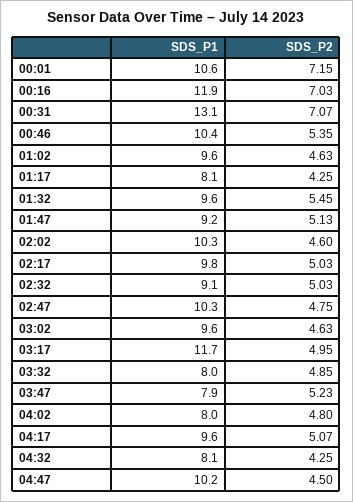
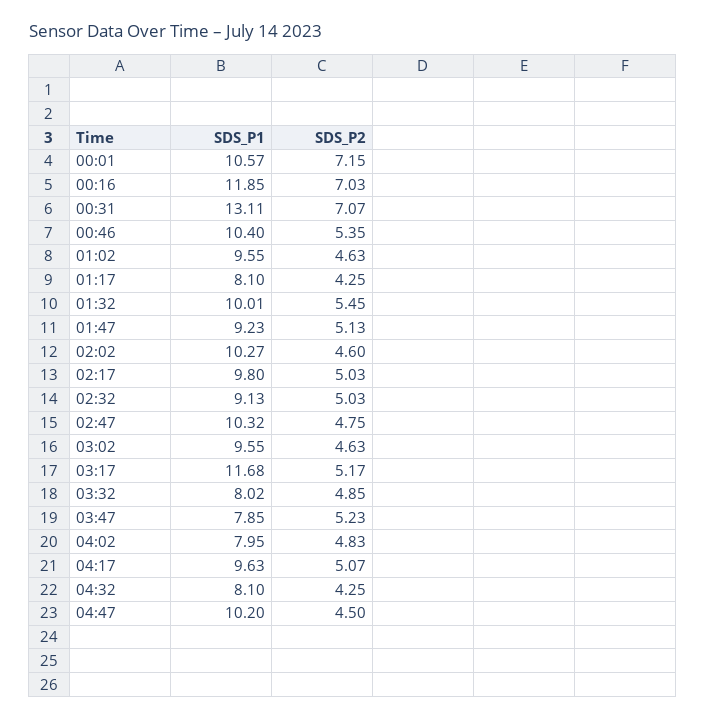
  {
    "SDS_P1": {
      "00:01": 10.57,
      "00:16": 11.85,
      "00:31": 13.11,
      "00:46": 10.4,
      "01:02": 9.55,
      "01:17": 8.1,
-     "01:32": 9.6,
+     "01:32": 10.01,
      "01:47": 9.23,
      "02:02": 10.27,
      "02:17": 9.8,
      "02:32": 9.13,
      "02:47": 10.32,
      "03:02": 9.55,
      "03:17": 11.68,
      "03:32": 8.02,
      "03:47": 7.85,
      "04:02": 7.95,
      "04:17": 9.63,
      "04:32": 8.1,
      "04:47": 10.2
    },
    "SDS_P2": {
      "00:01": 7.15,
      "00:16": 7.03,
      "00:31": 7.07,
      "00:46": 5.35,
      "01:02": 4.63,
      "01:17": 4.25,
      "01:32": 5.45,
      "01:47": 5.13,
      "02:02": 4.6,
      "02:17": 5.03,
      "02:32": 5.03,
      "02:47": 4.75,
      "03:02": 4.63,
-     "03:17": 4.95,
+     "03:17": 5.17,
      "03:32": 4.85,
      "03:47": 5.23,
-     "04:02": 4.8,
+     "04:02": 4.83,
      "04:17": 5.07,
      "04:32": 4.25,
      "04:47": 4.5
    }
  }

